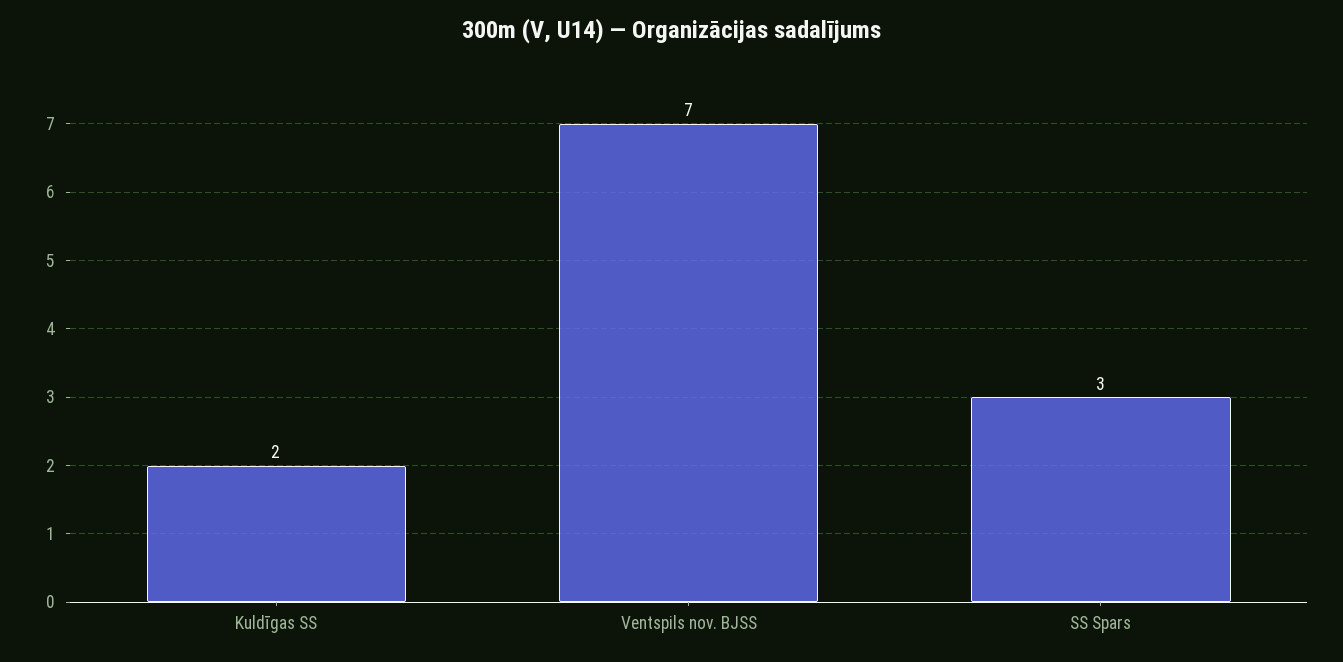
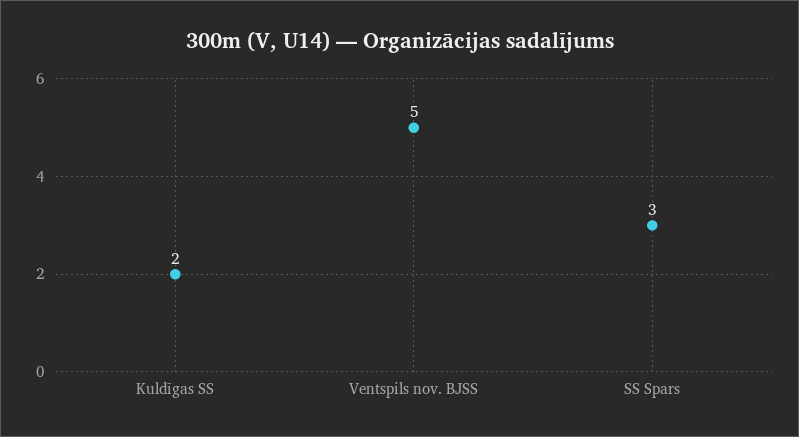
  {
    "Kuldīgas SS": 2,
-   "Ventspils nov. BJSS": 7,
+   "Ventspils nov. BJSS": 5,
    "SS Spars": 3
  }

